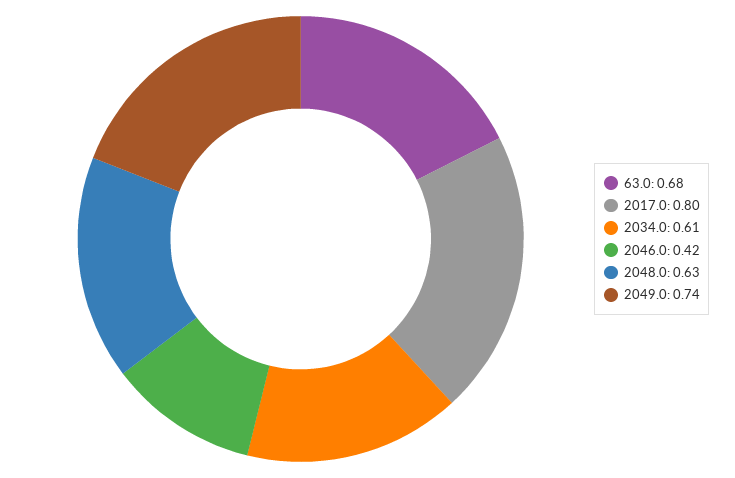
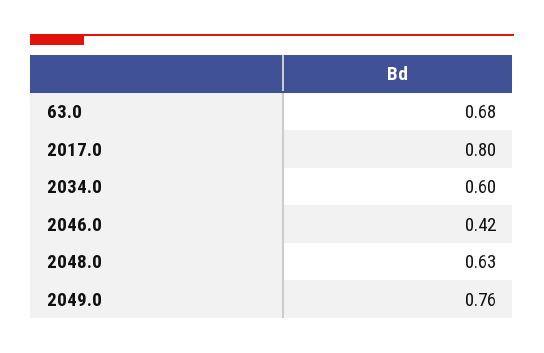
  {
    "63.0": 0.68,
    "2017.0": 0.8,
-   "2034.0": 0.61,
+   "2034.0": 0.6,
    "2046.0": 0.42,
    "2048.0": 0.63,
-   "2049.0": 0.74
+   "2049.0": 0.76
  }

